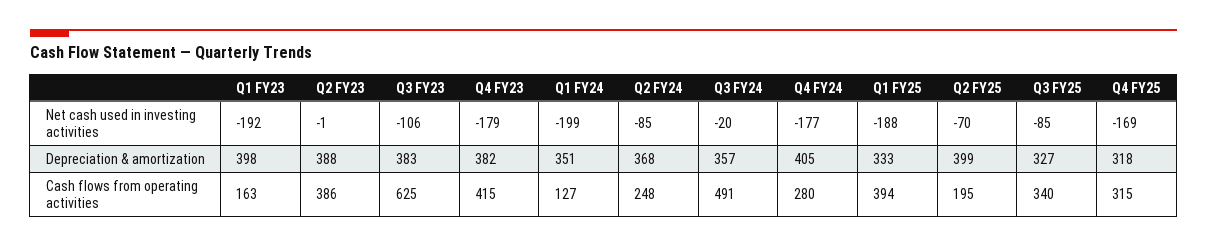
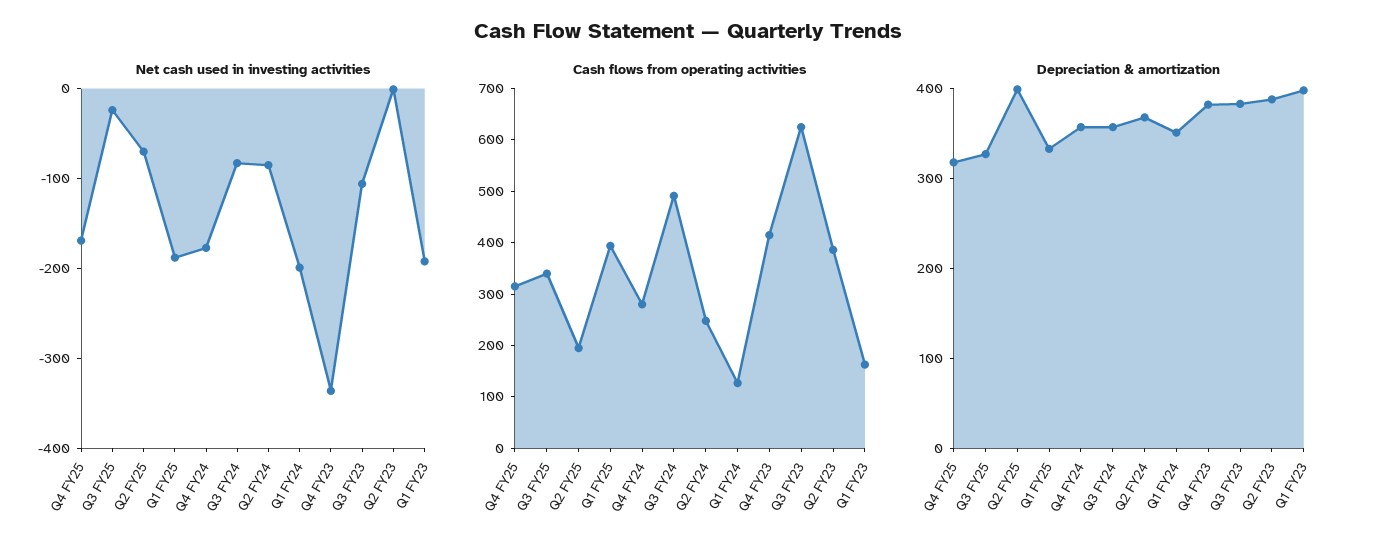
  {
    "Net cash used in investing activities": {
      "Q1 FY23": -192,
      "Q2 FY23": -1,
      "Q3 FY23": -106,
-     "Q4 FY23": -179,
+     "Q4 FY23": -340,
      "Q1 FY24": -199,
      "Q2 FY24": -85,
-     "Q3 FY24": -20,
+     "Q3 FY24": -80,
      "Q4 FY24": -177,
      "Q1 FY25": -188,
      "Q2 FY25": -70,
-     "Q3 FY25": -85,
+     "Q3 FY25": -20,
      "Q4 FY25": -169
    },
    "Depreciation & amortization": {
      "Q1 FY23": 398,
      "Q2 FY23": 388,
      "Q3 FY23": 383,
      "Q4 FY23": 382,
      "Q1 FY24": 351,
      "Q2 FY24": 368,
      "Q3 FY24": 357,
-     "Q4 FY24": 405,
+     "Q4 FY24": 360,
      "Q1 FY25": 333,
      "Q2 FY25": 399,
      "Q3 FY25": 327,
      "Q4 FY25": 318
    },
    "Cash flows from operating activities": {
      "Q1 FY23": 163,
      "Q2 FY23": 386,
      "Q3 FY23": 625,
      "Q4 FY23": 415,
      "Q1 FY24": 127,
      "Q2 FY24": 248,
      "Q3 FY24": 491,
      "Q4 FY24": 280,
      "Q1 FY25": 394,
      "Q2 FY25": 195,
      "Q3 FY25": 340,
      "Q4 FY25": 315
    }
  }

